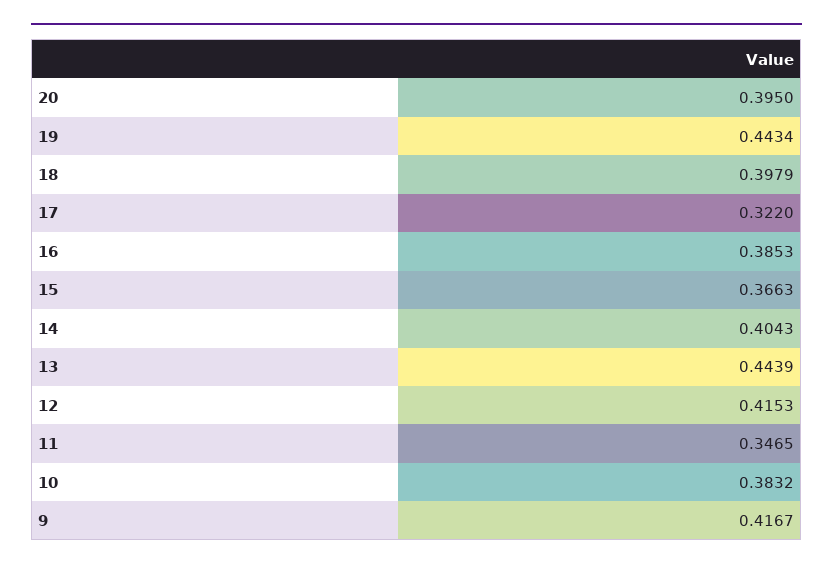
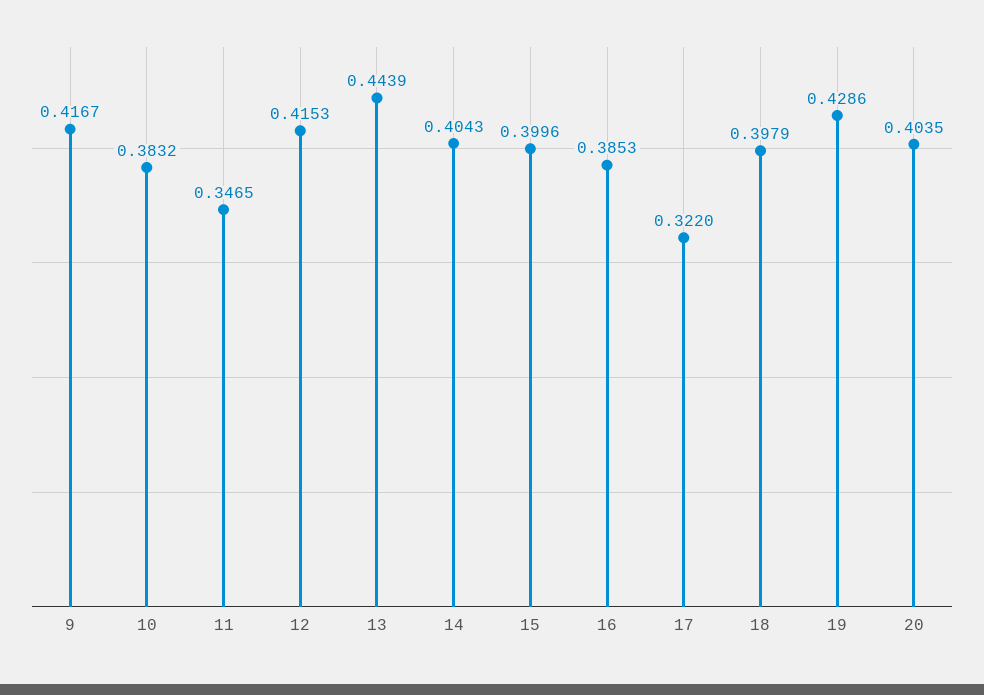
  {
-   "20": 0.395,
+   "20": 0.4035,
-   "19": 0.4434,
+   "19": 0.4286,
    "18": 0.3979,
    "17": 0.322,
    "16": 0.3853,
-   "15": 0.3663,
+   "15": 0.3996,
    "14": 0.4043,
    "13": 0.4439,
    "12": 0.4153,
    "11": 0.3465,
    "10": 0.3832,
    "9": 0.4167
  }

